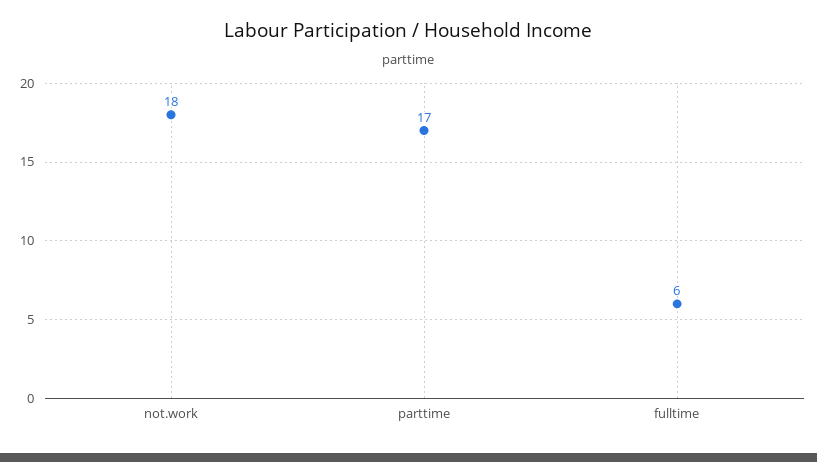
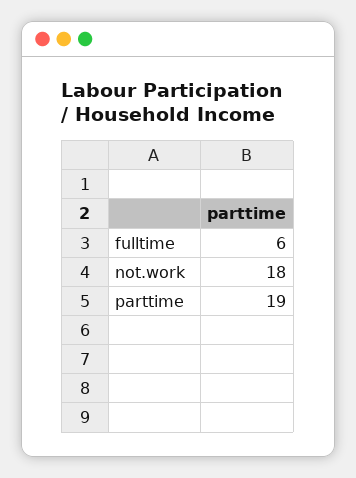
  {
    "not.work": 18,
-   "parttime": 17,
+   "parttime": 19,
    "fulltime": 6
  }

